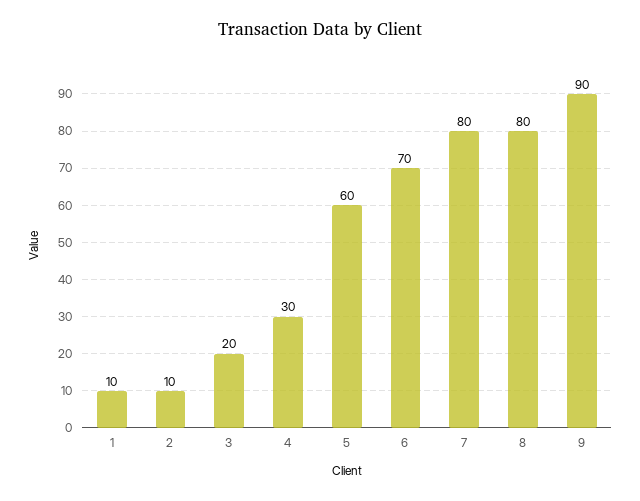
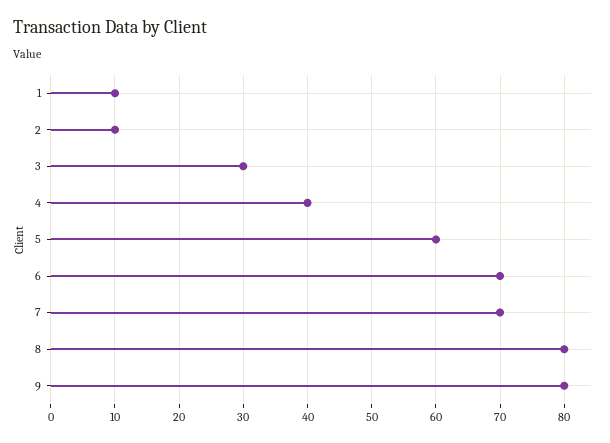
  {
    "1": 10,
    "2": 10,
-   "3": 20,
+   "3": 30,
-   "4": 30,
+   "4": 40,
    "5": 60,
    "6": 70,
-   "7": 80,
+   "7": 70,
    "8": 80,
-   "9": 90
+   "9": 80
  }

